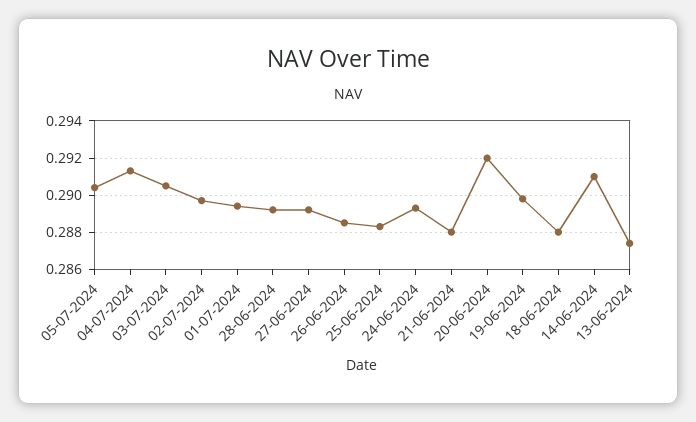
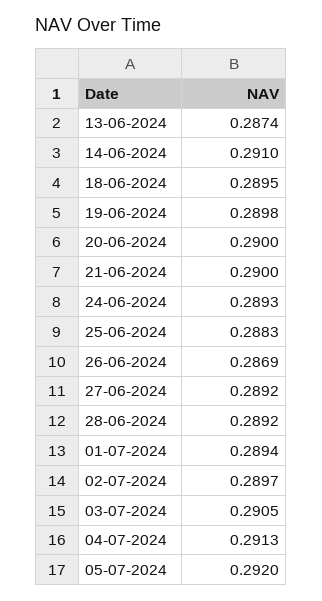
  {
-   "05-07-2024": 0.2905,
+   "05-07-2024": 0.292,
    "04-07-2024": 0.2913,
    "03-07-2024": 0.2905,
    "02-07-2024": 0.2897,
    "01-07-2024": 0.2894,
    "28-06-2024": 0.2892,
    "27-06-2024": 0.2892,
-   "26-06-2024": 0.2885,
+   "26-06-2024": 0.2869,
    "25-06-2024": 0.2883,
    "24-06-2024": 0.2893,
-   "21-06-2024": 0.288,
+   "21-06-2024": 0.29,
-   "20-06-2024": 0.292,
+   "20-06-2024": 0.29,
    "19-06-2024": 0.2898,
-   "18-06-2024": 0.288,
+   "18-06-2024": 0.2895,
    "14-06-2024": 0.291,
    "13-06-2024": 0.2874
  }

